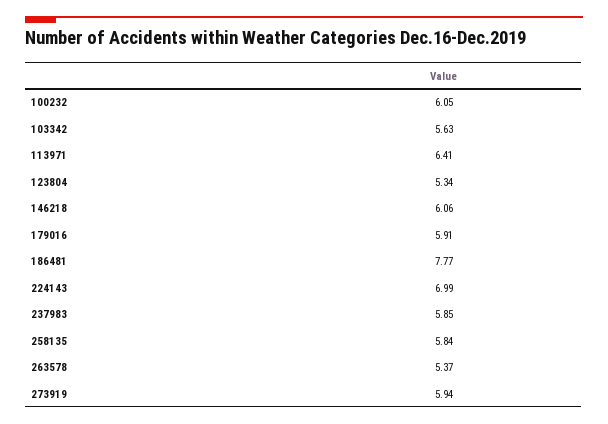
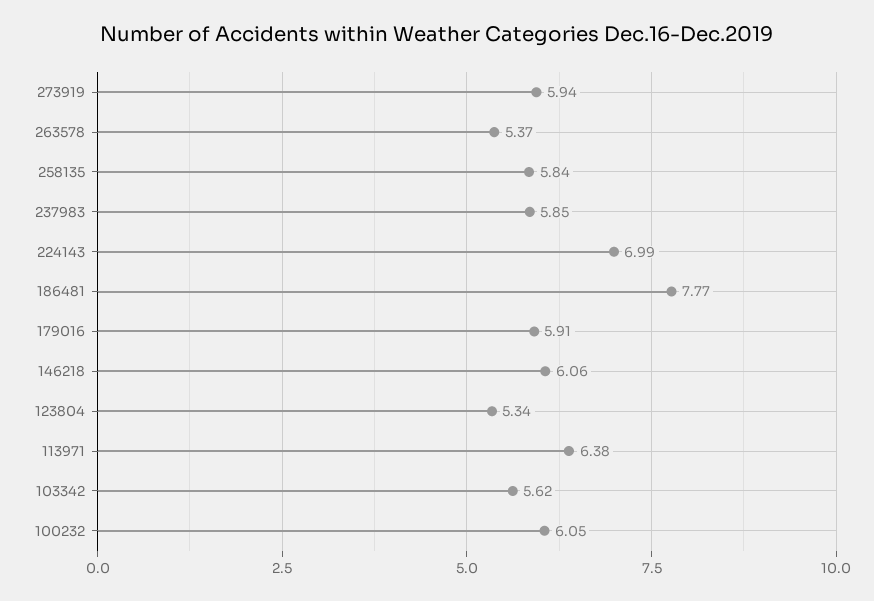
  {
    "100232": 6.05,
-   "103342": 5.63,
+   "103342": 5.62,
-   "113971": 6.41,
+   "113971": 6.38,
    "123804": 5.34,
    "146218": 6.06,
    "179016": 5.91,
    "186481": 7.77,
    "224143": 6.99,
    "237983": 5.85,
    "258135": 5.84,
    "263578": 5.37,
    "273919": 5.94
  }

